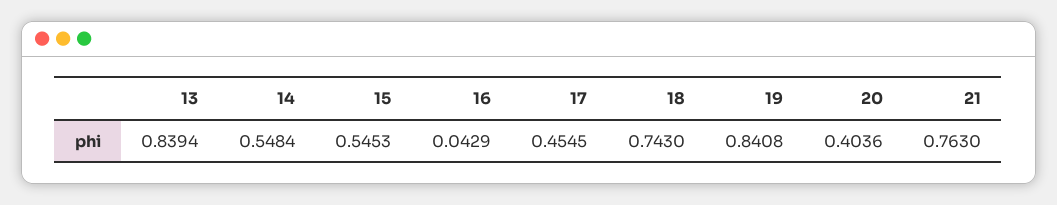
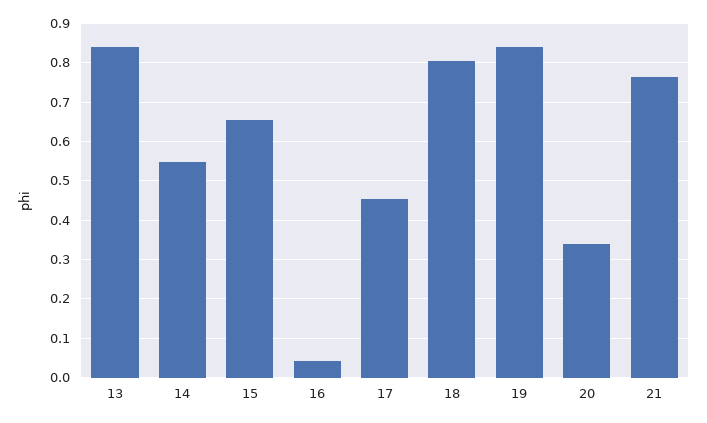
  {
    "13": 0.8394,
    "14": 0.5484,
-   "15": 0.5453,
+   "15": 0.66,
    "16": 0.0429,
    "17": 0.4545,
-   "18": 0.743,
+   "18": 0.8,
    "19": 0.8408,
-   "20": 0.4036,
+   "20": 0.34,
    "21": 0.763
  }

